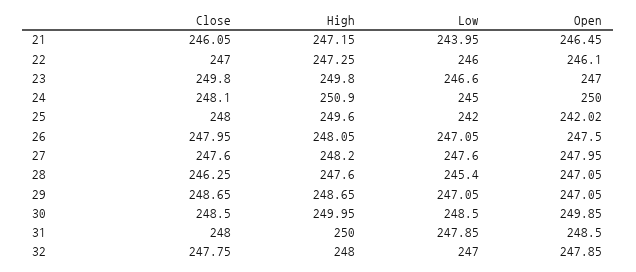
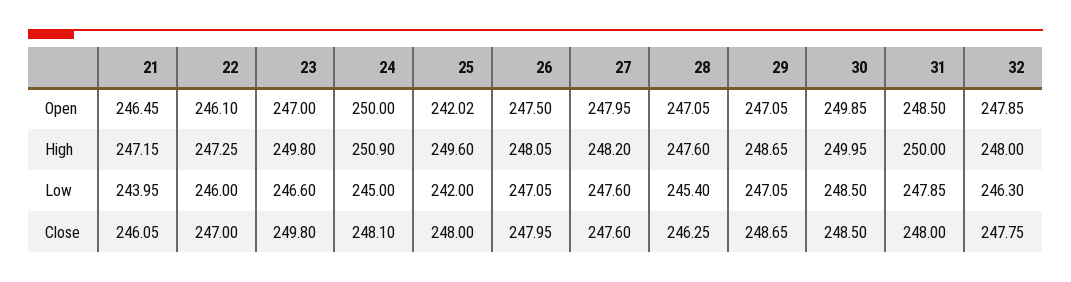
  {
    "Close": {
      "21": 246.05,
      "22": 247,
      "23": 249.8,
      "24": 248.1,
      "25": 248,
      "26": 247.95,
      "27": 247.6,
      "28": 246.25,
      "29": 248.65,
      "30": 248.5,
      "31": 248,
      "32": 247.75
    },
    "High": {
      "21": 247.15,
      "22": 247.25,
      "23": 249.8,
      "24": 250.9,
      "25": 249.6,
      "26": 248.05,
      "27": 248.2,
      "28": 247.6,
      "29": 248.65,
      "30": 249.95,
      "31": 250,
      "32": 248
    },
    "Low": {
      "21": 243.95,
      "22": 246,
      "23": 246.6,
      "24": 245,
      "25": 242,
      "26": 247.05,
      "27": 247.6,
      "28": 245.4,
      "29": 247.05,
      "30": 248.5,
      "31": 247.85,
-     "32": 247
+     "32": 246.3
    },
    "Open": {
      "21": 246.45,
      "22": 246.1,
      "23": 247,
      "24": 250,
      "25": 242.02,
      "26": 247.5,
      "27": 247.95,
      "28": 247.05,
      "29": 247.05,
      "30": 249.85,
      "31": 248.5,
      "32": 247.85
    }
  }

